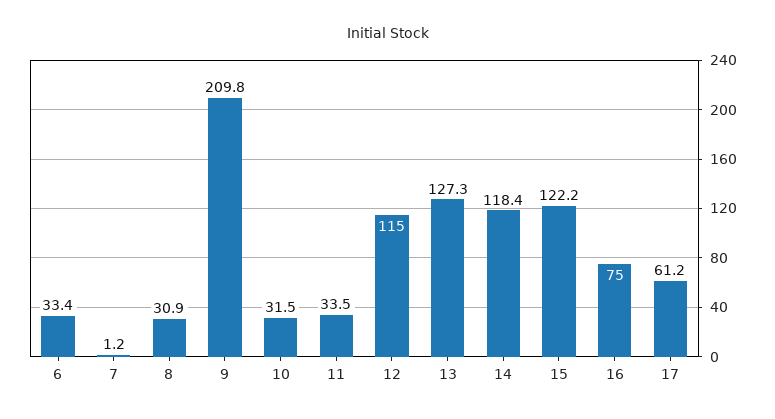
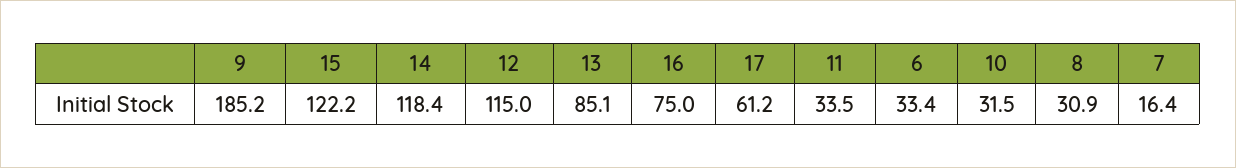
  {
    "6": 33.4,
-   "7": 1.2,
+   "7": 16.4,
    "8": 30.9,
-   "9": 209.8,
+   "9": 185.2,
    "10": 31.5,
    "11": 33.5,
    "12": 115,
-   "13": 127.3,
+   "13": 85.1,
    "14": 118.4,
    "15": 122.2,
    "16": 75,
    "17": 61.2
  }

